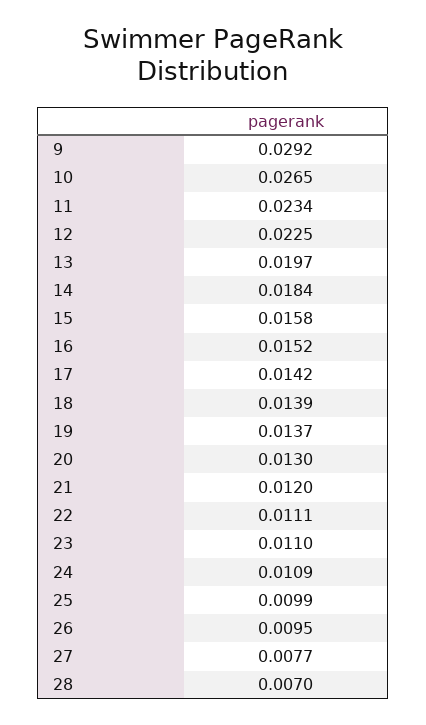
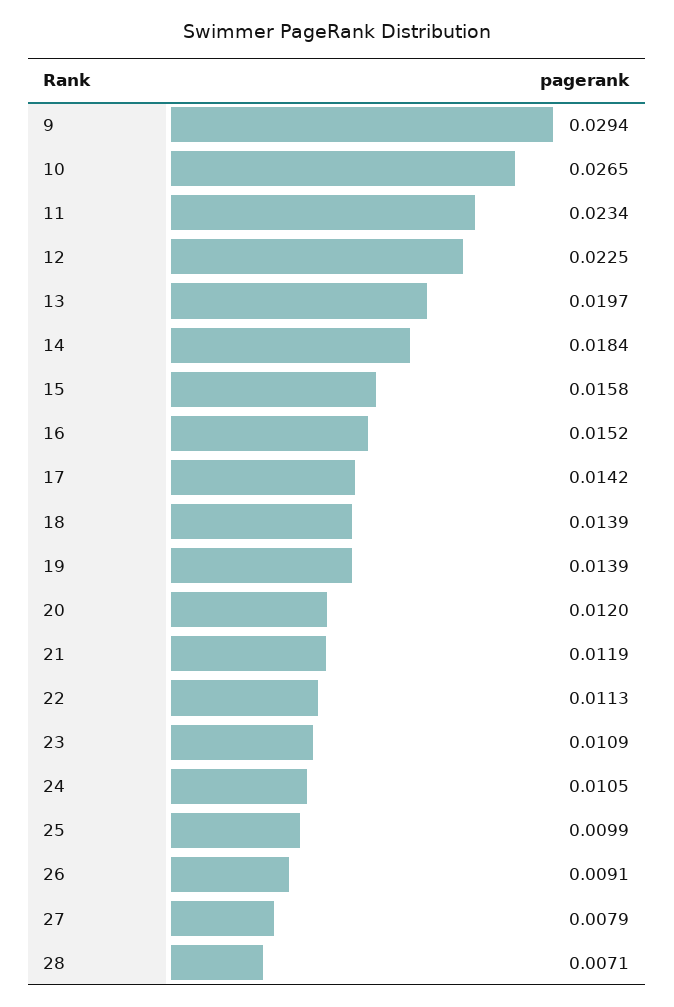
  {
-   "9": 0.0292,
+   "9": 0.0294,
    "10": 0.0265,
    "11": 0.0234,
    "12": 0.0225,
    "13": 0.0197,
    "14": 0.0184,
    "15": 0.0158,
    "16": 0.0152,
    "17": 0.0142,
    "18": 0.0139,
-   "19": 0.0137,
+   "19": 0.0139,
-   "20": 0.013,
+   "20": 0.012,
-   "21": 0.012,
+   "21": 0.0119,
-   "22": 0.0111,
+   "22": 0.0113,
-   "23": 0.011,
+   "23": 0.0109,
-   "24": 0.0109,
+   "24": 0.0105,
    "25": 0.0099,
-   "26": 0.0095,
+   "26": 0.0091,
-   "27": 0.0077,
+   "27": 0.0079,
-   "28": 0.007
+   "28": 0.0071
  }

